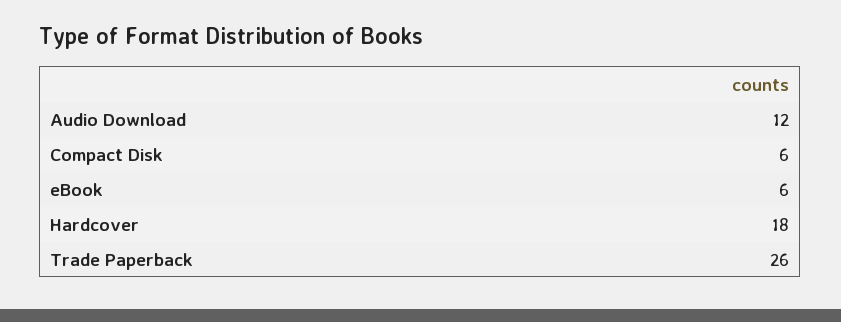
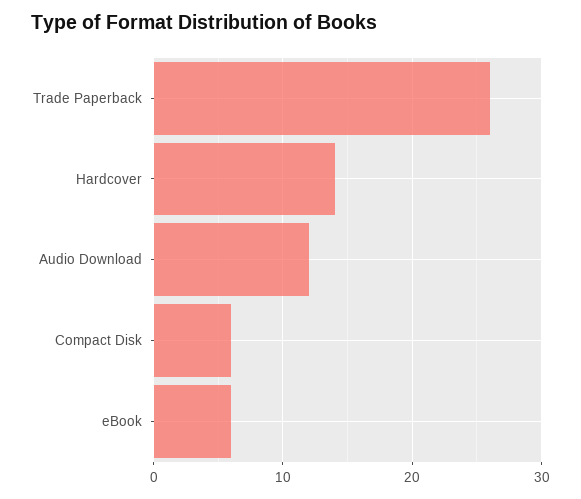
  {
    "Audio Download": 12,
    "Compact Disk": 6,
    "eBook": 6,
-   "Hardcover": 18,
+   "Hardcover": 14,
    "Trade Paperback": 26
  }

